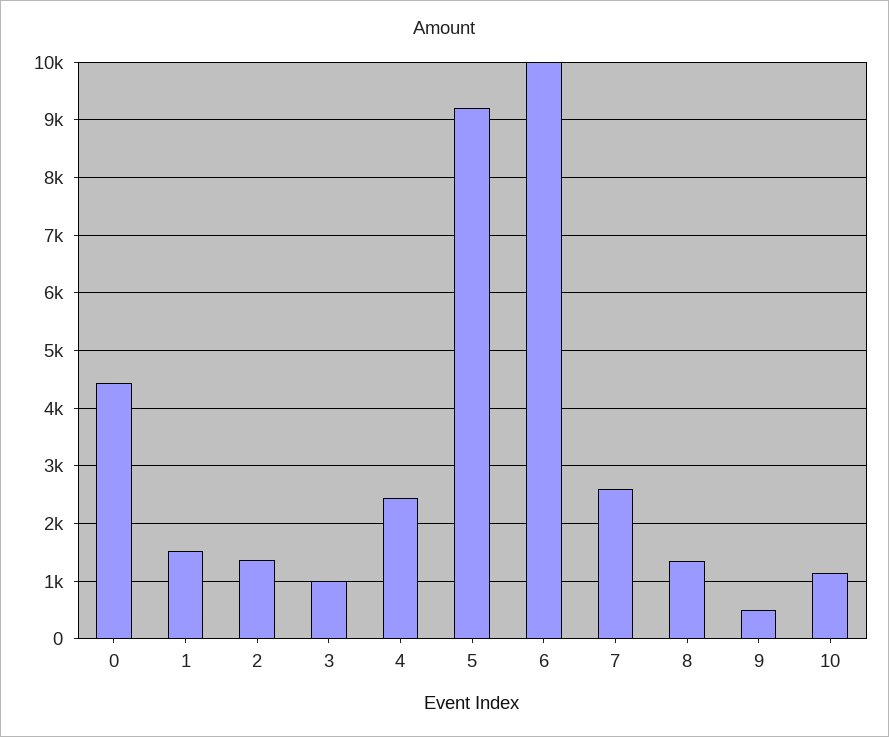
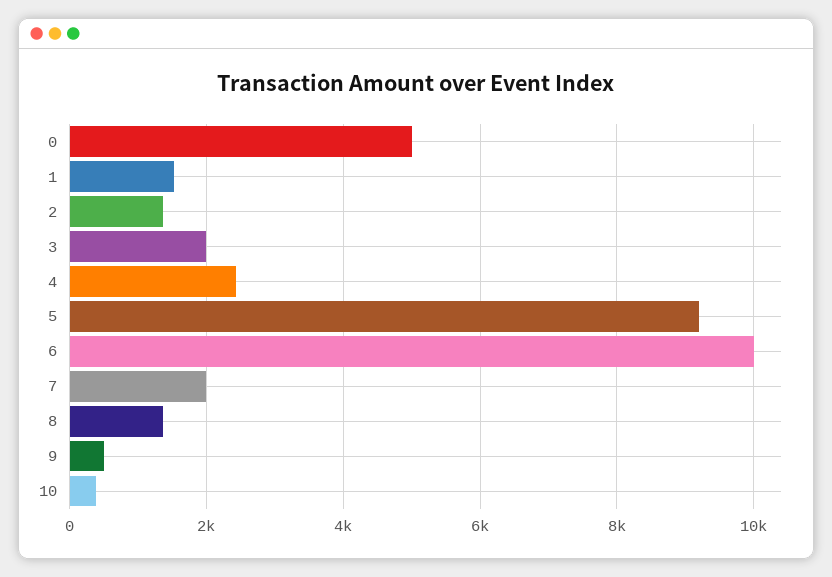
  {
-   "0": 4400,
+   "0": 5000,
    "1": 1600,
    "2": 1400,
-   "3": 1000,
+   "3": 2000,
    "4": 2400,
    "5": 9200,
    "6": 10000,
-   "7": 2600,
+   "7": 2000,
    "8": 1400,
    "9": 600,
-   "10": 1200
+   "10": 400
  }

